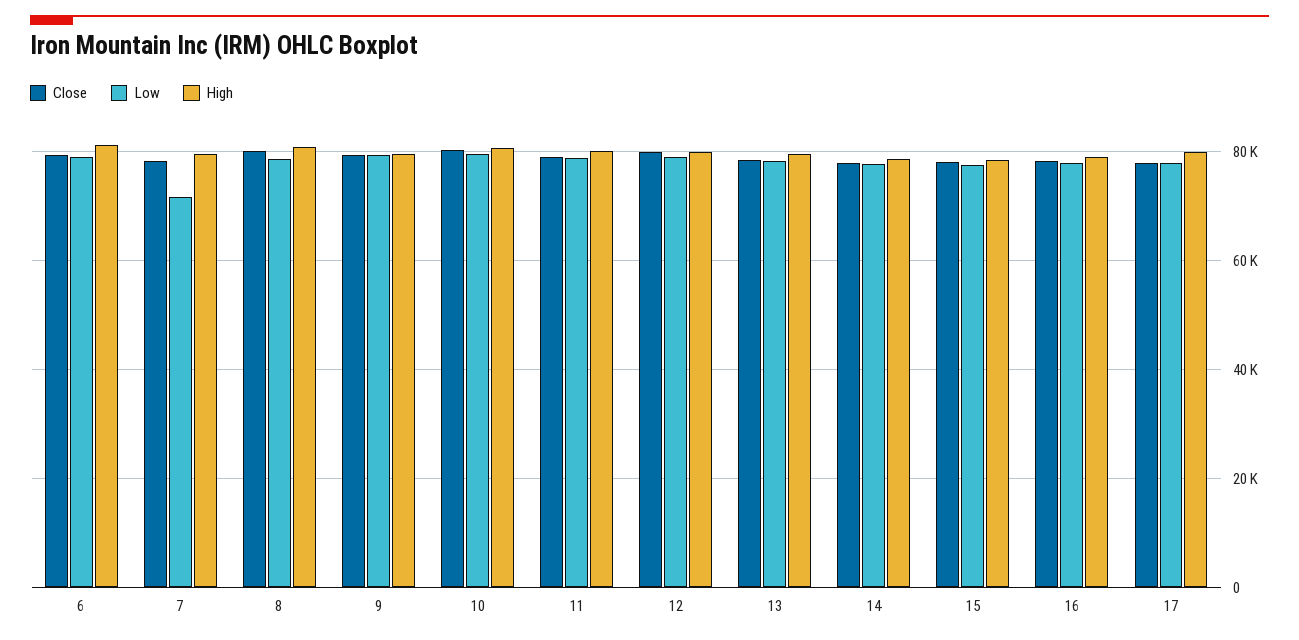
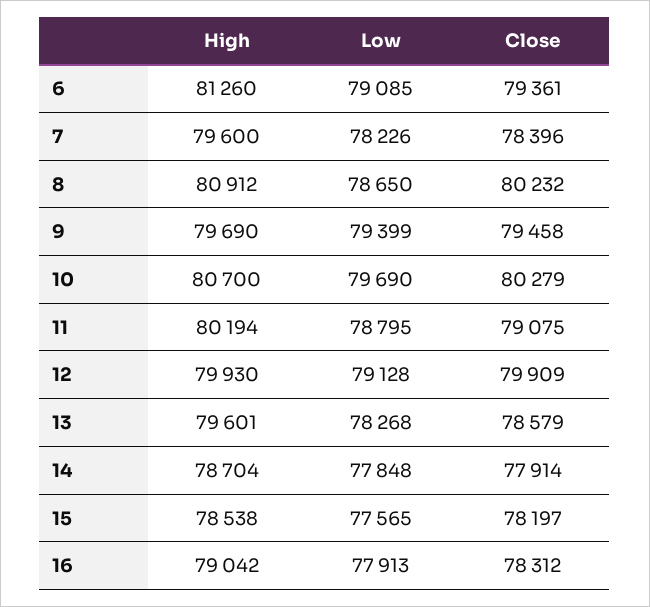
  {
    "Close": {
      "6": 79361,
      "7": 78396,
      "8": 80232,
      "9": 79458,
      "10": 80279,
      "11": 79075,
      "12": 79909,
      "13": 78579,
      "14": 77914,
      "15": 78197,
-     "16": 78312,
+     "16": 78312
-     "17": 78000
    },
    "Low": {
      "6": 79085,
-     "7": 72000,
+     "7": 78226,
      "8": 78650,
      "9": 79399,
      "10": 79690,
      "11": 78795,
      "12": 79128,
      "13": 78268,
      "14": 77848,
      "15": 77565,
-     "16": 77913,
+     "16": 77913
-     "17": 78000
    },
    "High": {
      "6": 81260,
      "7": 79600,
      "8": 80912,
      "9": 79690,
      "10": 80700,
      "11": 80194,
      "12": 79930,
      "13": 79601,
      "14": 78704,
      "15": 78538,
-     "16": 79042,
+     "16": 79042
-     "17": 80000
    }
  }

